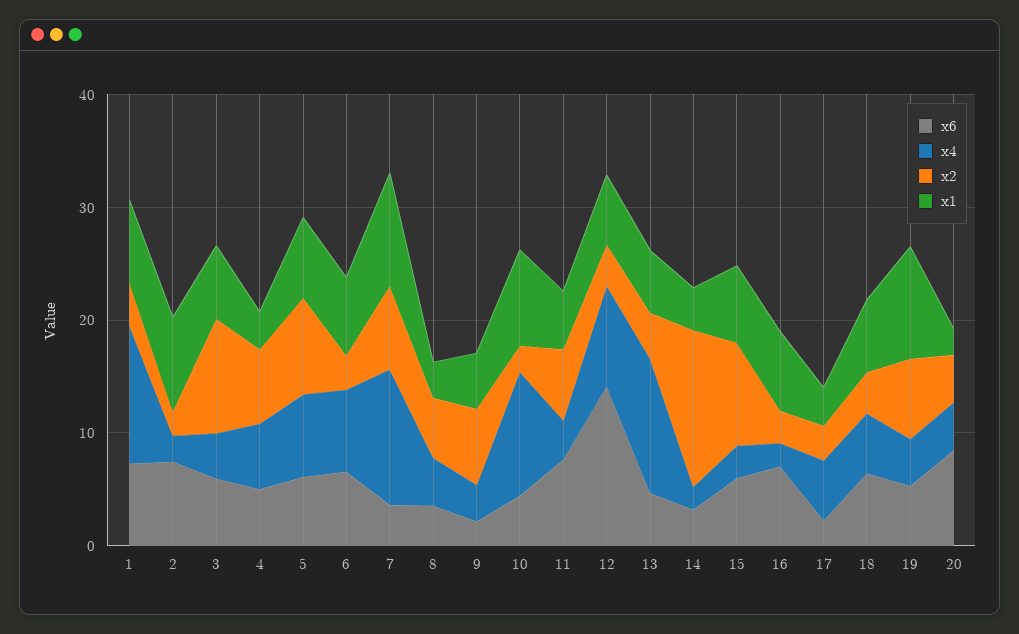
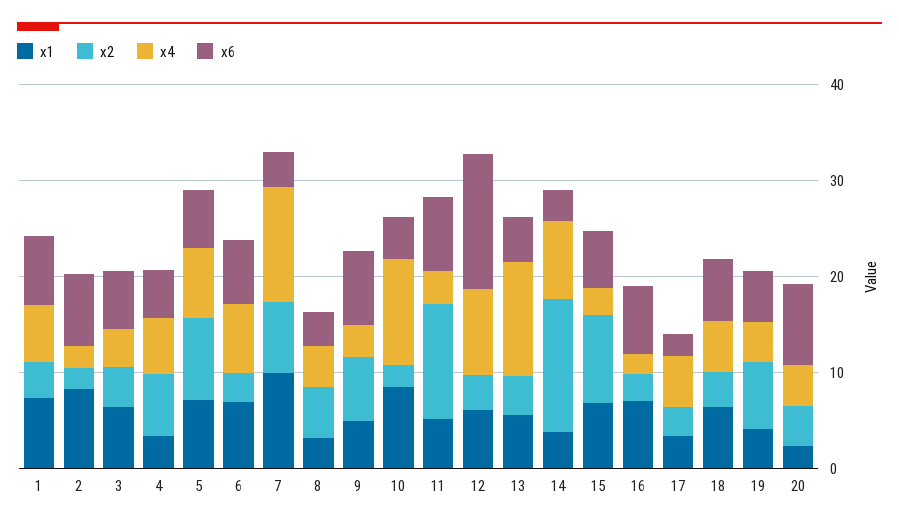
  {
    "x6": {
      "1": 8,
      "2": 8,
      "3": 6,
      "4": 6,
      "5": 6,
      "6": 6,
      "7": 4,
      "8": 4,
-     "9": 2,
+     "9": 8,
      "10": 4,
      "11": 8,
      "12": 14,
      "13": 4,
      "14": 4,
      "15": 6,
      "16": 8,
      "17": 2,
      "18": 6,
      "19": 6,
      "20": 8
    },
    "x4": {
-     "1": 12,
+     "1": 6,
      "2": 2,
      "3": 4,
      "4": 6,
      "5": 8,
      "6": 8,
      "7": 12,
      "8": 4,
      "9": 4,
      "10": 10,
      "11": 4,
      "12": 8,
      "13": 12,
-     "14": 2,
+     "14": 8,
      "15": 2,
      "16": 2,
      "17": 6,
      "18": 6,
      "19": 4,
      "20": 4
    },
    "x2": {
      "1": 4,
      "2": 2,
-     "3": 10,
+     "3": 4,
      "4": 6,
      "5": 8,
      "6": 4,
      "7": 8,
      "8": 6,
      "9": 6,
      "10": 2,
-     "11": 6,
+     "11": 12,
      "12": 4,
      "13": 4,
      "14": 14,
      "15": 10,
      "16": 2,
      "17": 4,
      "18": 4,
      "19": 8,
      "20": 4
    },
    "x1": {
      "1": 8,
      "2": 8,
      "3": 6,
      "4": 4,
      "5": 8,
      "6": 6,
      "7": 10,
      "8": 4,
      "9": 4,
      "10": 8,
      "11": 6,
      "12": 6,
      "13": 6,
      "14": 4,
      "15": 6,
      "16": 8,
      "17": 4,
      "18": 6,
-     "19": 10,
+     "19": 4,
      "20": 2
    }
  }

